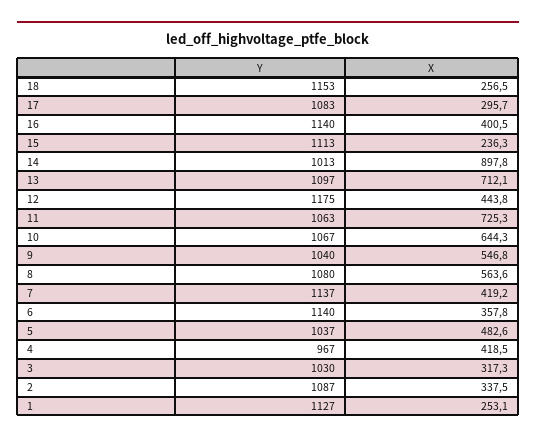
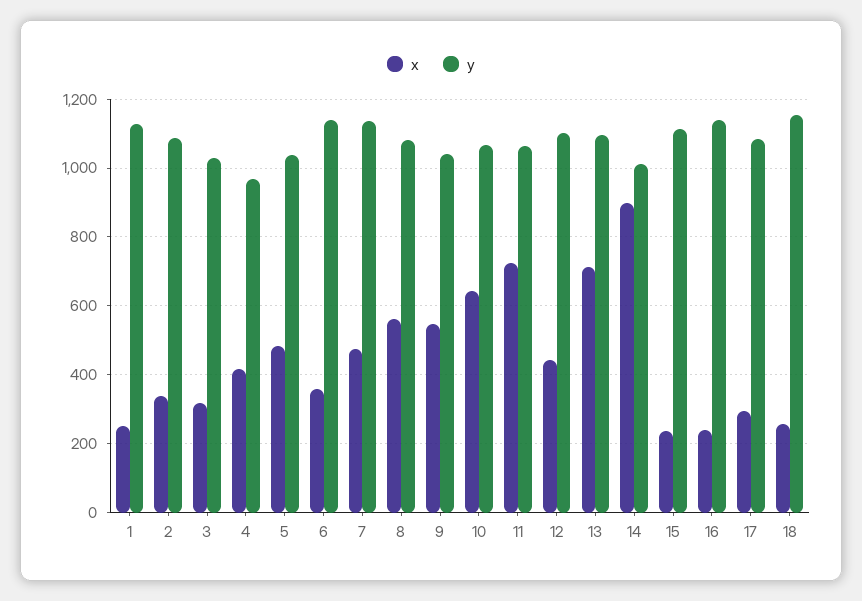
  {
    "Y": {
      "18": 1153,
      "17": 1083,
      "16": 1140,
      "15": 1113,
      "14": 1013,
      "13": 1097,
-     "12": 1175,
+     "12": 1100,
      "11": 1063,
      "10": 1067,
      "9": 1040,
      "8": 1080,
      "7": 1137,
      "6": 1140,
      "5": 1037,
      "4": 967,
      "3": 1030,
      "2": 1087,
      "1": 1127
    },
    "X": {
      "18": 256.5,
      "17": 295.7,
-     "16": 400.5,
+     "16": 240,
      "15": 236.3,
      "14": 897.8,
      "13": 712.1,
      "12": 443.8,
      "11": 725.3,
      "10": 644.3,
      "9": 546.8,
      "8": 563.6,
-     "7": 419.2,
+     "7": 480,
      "6": 357.8,
      "5": 482.6,
      "4": 418.5,
      "3": 317.3,
      "2": 337.5,
      "1": 253.1
    }
  }

